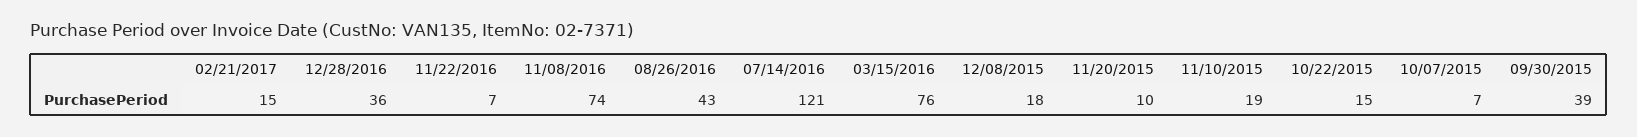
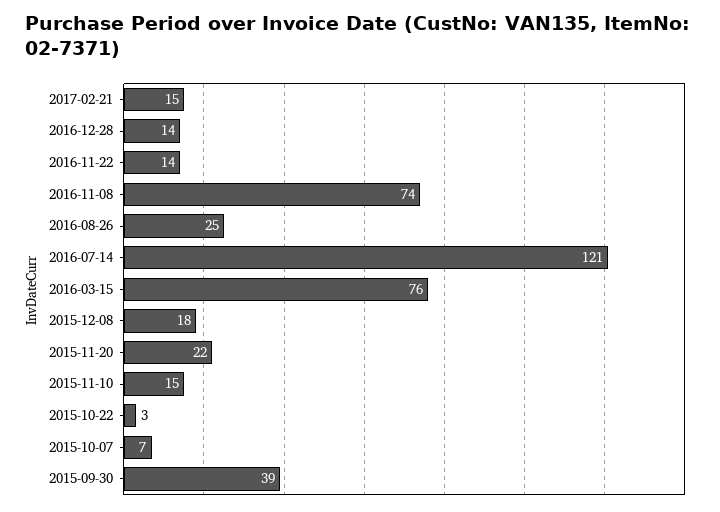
  {
    "02/21/2017": 15,
-   "12/28/2016": 36,
+   "12/28/2016": 14,
-   "11/22/2016": 7,
+   "11/22/2016": 14,
    "11/08/2016": 74,
-   "08/26/2016": 43,
+   "08/26/2016": 25,
    "07/14/2016": 121,
    "03/15/2016": 76,
    "12/08/2015": 18,
-   "11/20/2015": 10,
+   "11/20/2015": 22,
-   "11/10/2015": 19,
+   "11/10/2015": 15,
-   "10/22/2015": 15,
+   "10/22/2015": 3,
    "10/07/2015": 7,
    "09/30/2015": 39
  }

